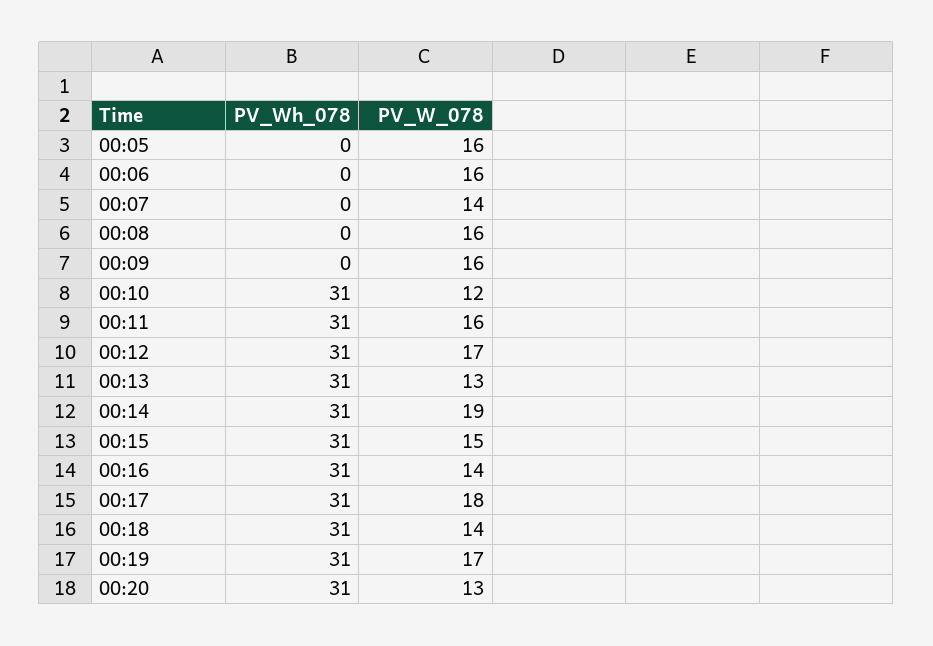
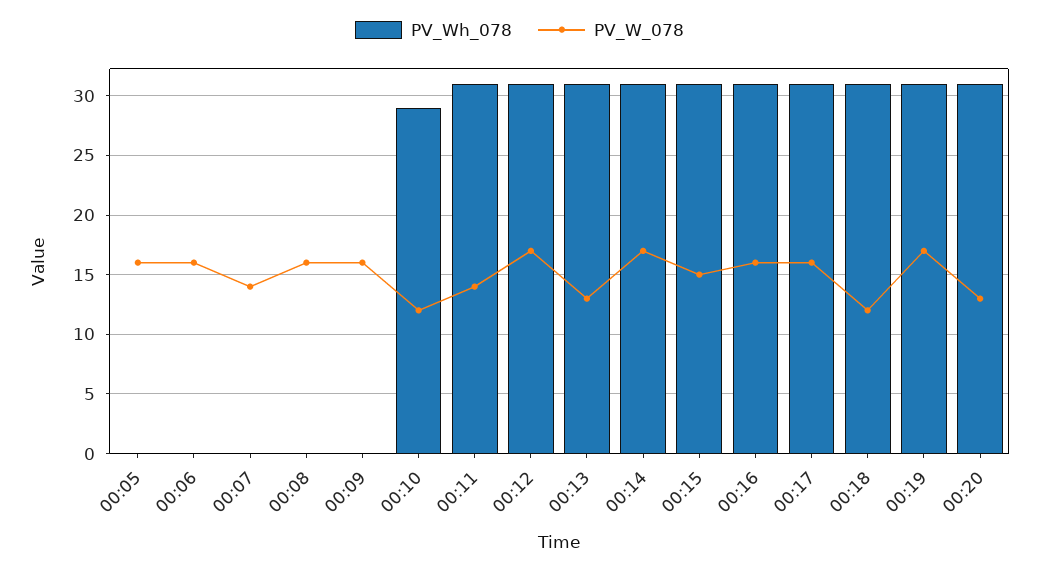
  {
    "PV_Wh_078": {
      "00:05": 0,
      "00:06": 0,
      "00:07": 0,
      "00:08": 0,
      "00:09": 0,
-     "00:10": 31,
+     "00:10": 29,
      "00:11": 31,
      "00:12": 31,
      "00:13": 31,
      "00:14": 31,
      "00:15": 31,
      "00:16": 31,
      "00:17": 31,
      "00:18": 31,
      "00:19": 31,
      "00:20": 31
    },
    "PV_W_078": {
      "00:05": 16,
      "00:06": 16,
      "00:07": 14,
      "00:08": 16,
      "00:09": 16,
      "00:10": 12,
-     "00:11": 16,
+     "00:11": 14,
      "00:12": 17,
      "00:13": 13,
-     "00:14": 19,
+     "00:14": 17,
      "00:15": 15,
-     "00:16": 14,
+     "00:16": 16,
-     "00:17": 18,
+     "00:17": 16,
-     "00:18": 14,
+     "00:18": 12,
      "00:19": 17,
      "00:20": 13
    }
  }

